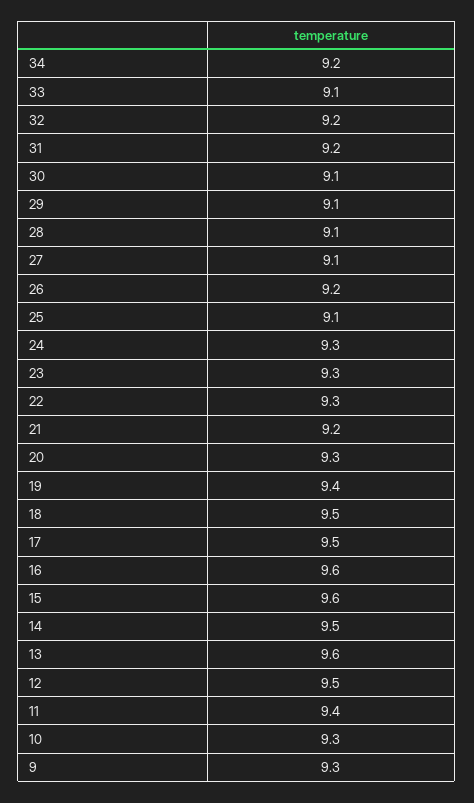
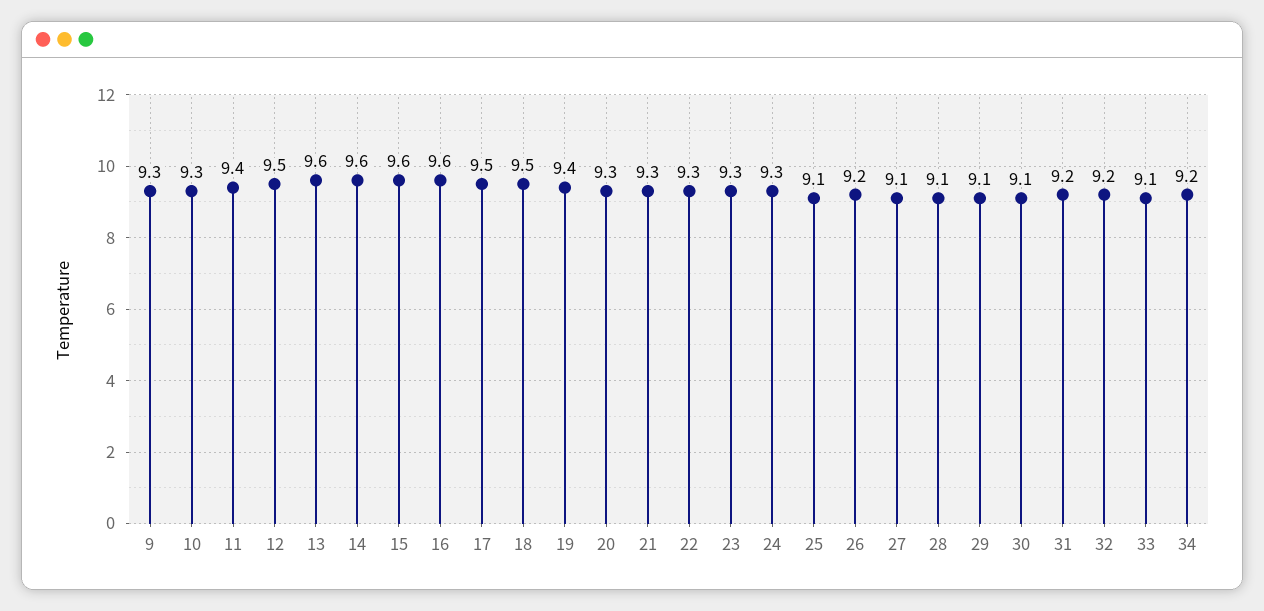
  {
    "34": 9.2,
    "33": 9.1,
    "32": 9.2,
    "31": 9.2,
    "30": 9.1,
    "29": 9.1,
    "28": 9.1,
    "27": 9.1,
    "26": 9.2,
    "25": 9.1,
    "24": 9.3,
    "23": 9.3,
    "22": 9.3,
-   "21": 9.2,
+   "21": 9.3,
    "20": 9.3,
    "19": 9.4,
    "18": 9.5,
    "17": 9.5,
    "16": 9.6,
    "15": 9.6,
-   "14": 9.5,
+   "14": 9.6,
    "13": 9.6,
    "12": 9.5,
    "11": 9.4,
    "10": 9.3,
    "9": 9.3
  }

